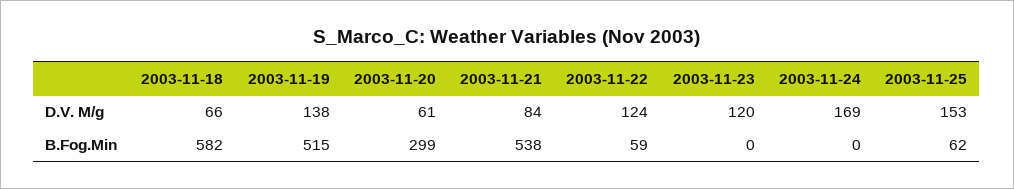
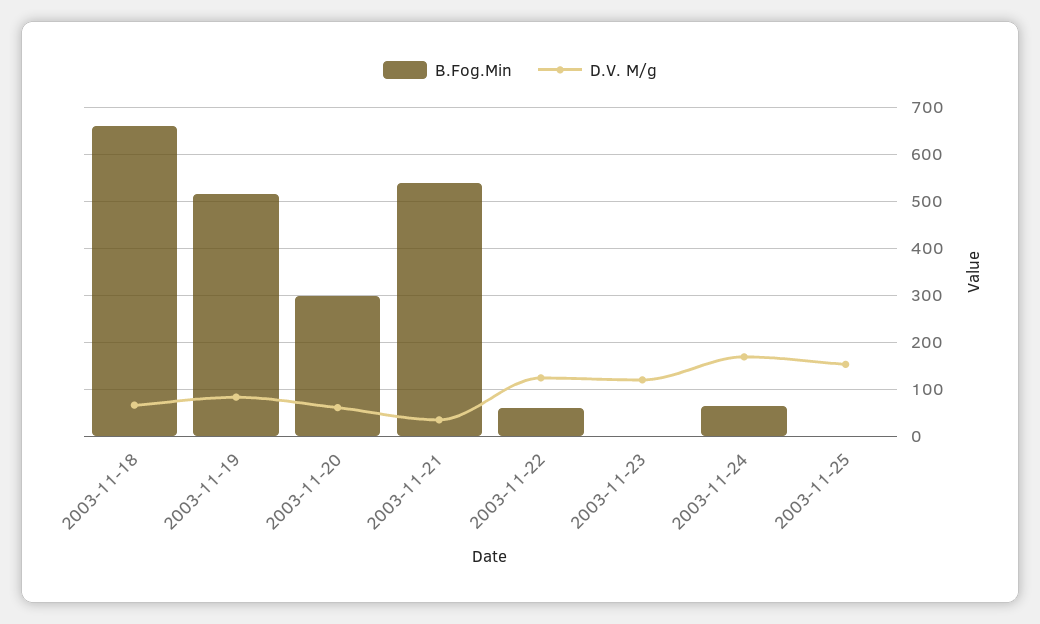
  {
    "D.V. M/g": {
      "2003-11-18": 66,
-     "2003-11-19": 138,
+     "2003-11-19": 80,
      "2003-11-20": 61,
-     "2003-11-21": 84,
+     "2003-11-21": 40,
      "2003-11-22": 124,
      "2003-11-23": 120,
      "2003-11-24": 169,
      "2003-11-25": 153
    },
    "B.Fog.Min": {
-     "2003-11-18": 582,
+     "2003-11-18": 660,
      "2003-11-19": 515,
      "2003-11-20": 299,
      "2003-11-21": 538,
      "2003-11-22": 59,
      "2003-11-23": 0,
-     "2003-11-24": 0,
+     "2003-11-24": 60,
-     "2003-11-25": 62
+     "2003-11-25": 0
    }
  }

